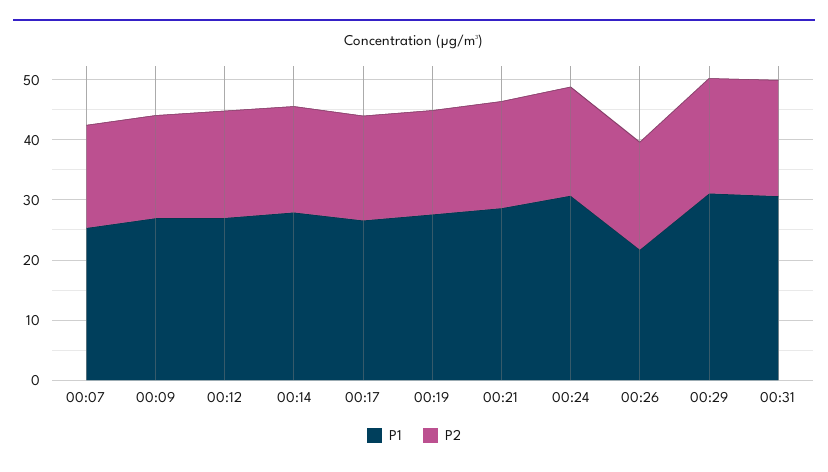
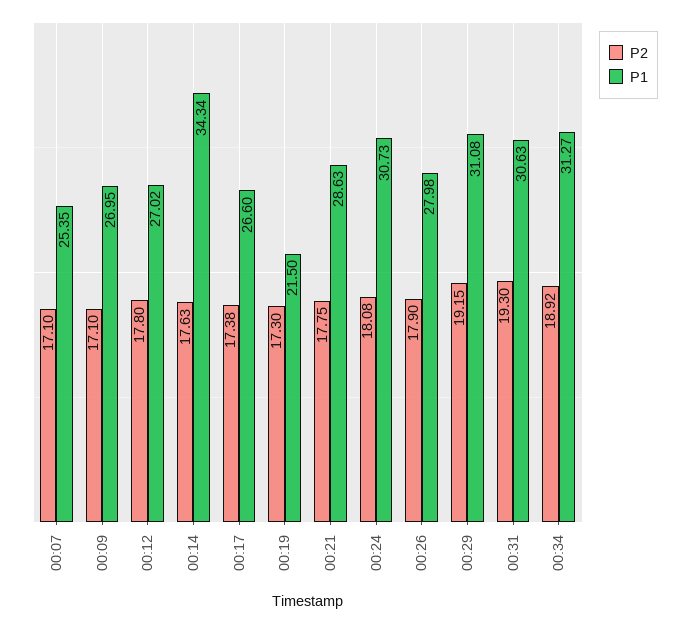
  {
    "P1": {
      "00:07": 25.35,
      "00:09": 26.95,
      "00:12": 27.02,
-     "00:14": 28,
+     "00:14": 34.34,
      "00:17": 26.6,
-     "00:19": 28,
+     "00:19": 21.5,
      "00:21": 28.63,
      "00:24": 30.73,
-     "00:26": 22,
+     "00:26": 27.98,
      "00:29": 31.08,
-     "00:31": 30.63
+     "00:31": 30.63,
+     "00:34": 31.27
    },
    "P2": {
      "00:07": 17.1,
      "00:09": 17.1,
      "00:12": 17.8,
      "00:14": 17.63,
      "00:17": 17.38,
      "00:19": 17.3,
      "00:21": 17.75,
      "00:24": 18.08,
      "00:26": 17.9,
      "00:29": 19.15,
-     "00:31": 19.3
+     "00:31": 19.3,
+     "00:34": 18.92
    }
  }

